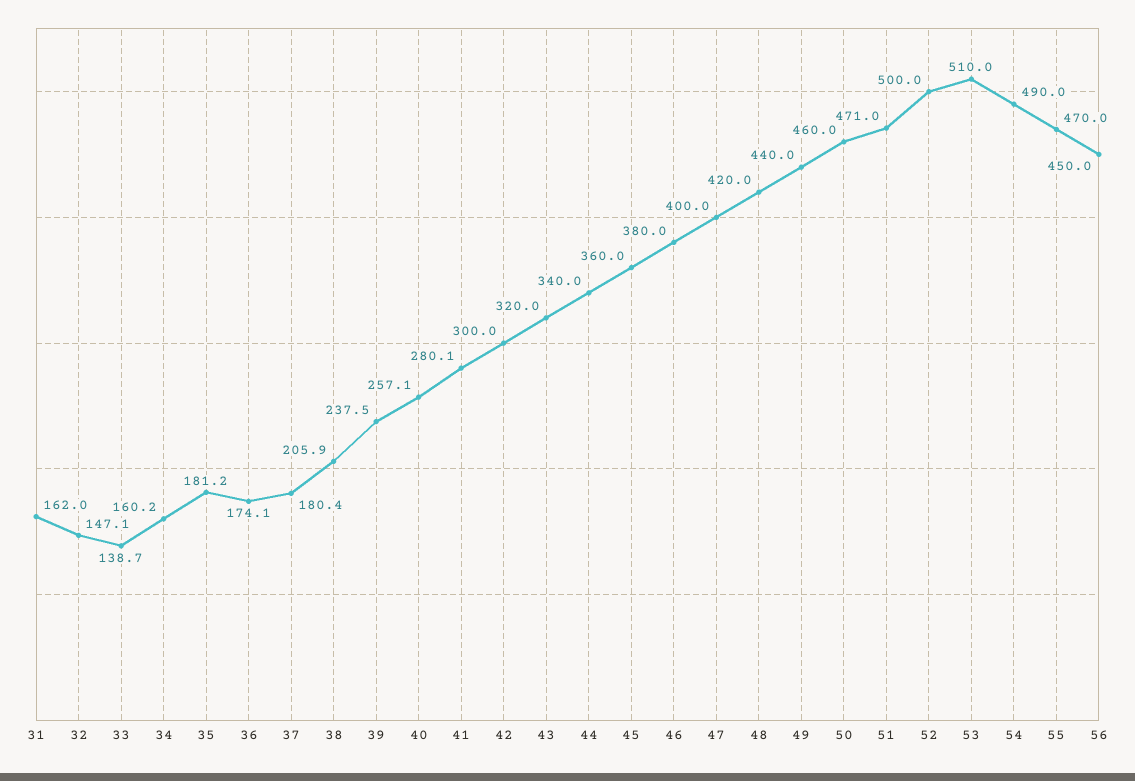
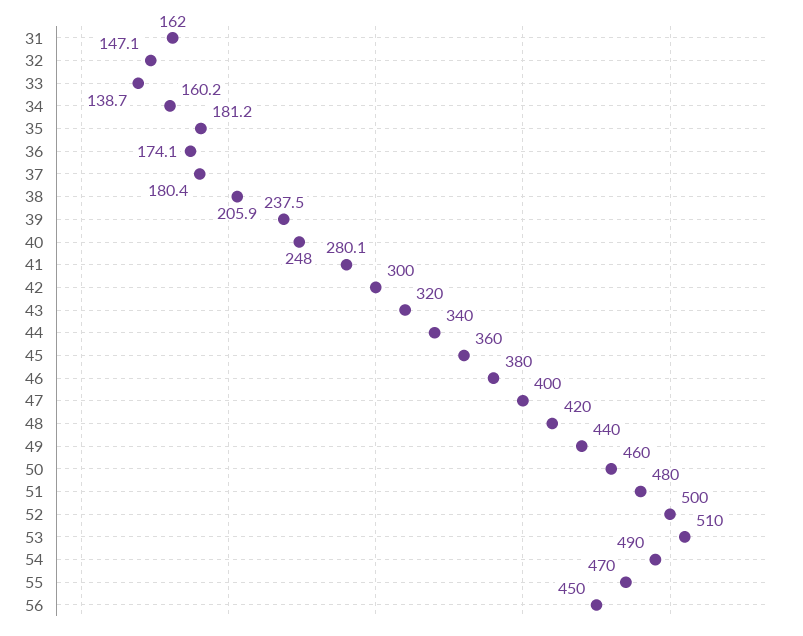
  {
    "31": 162,
    "32": 147.1,
    "33": 138.7,
    "34": 160.2,
    "35": 181.2,
    "36": 174.1,
    "37": 180.4,
    "38": 205.9,
    "39": 237.5,
-   "40": 257.1,
+   "40": 248,
    "41": 280.1,
    "42": 300,
    "43": 320,
    "44": 340,
    "45": 360,
    "46": 380,
    "47": 400,
    "48": 420,
    "49": 440,
    "50": 460,
-   "51": 471,
+   "51": 480,
    "52": 500,
    "53": 510,
    "54": 490,
    "55": 470,
    "56": 450
  }

